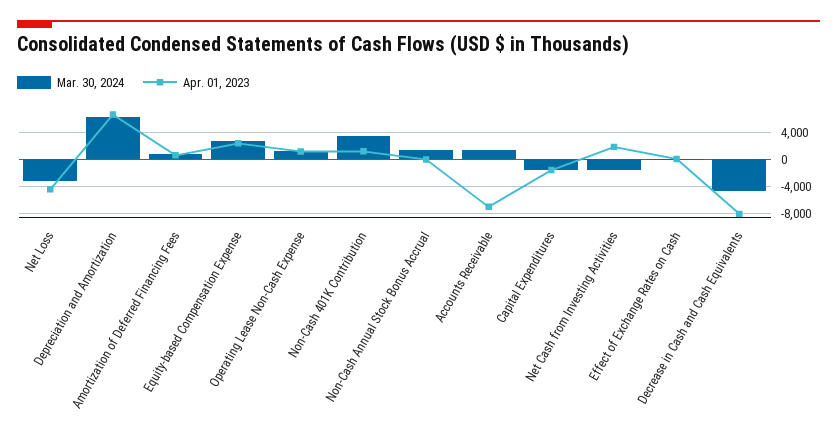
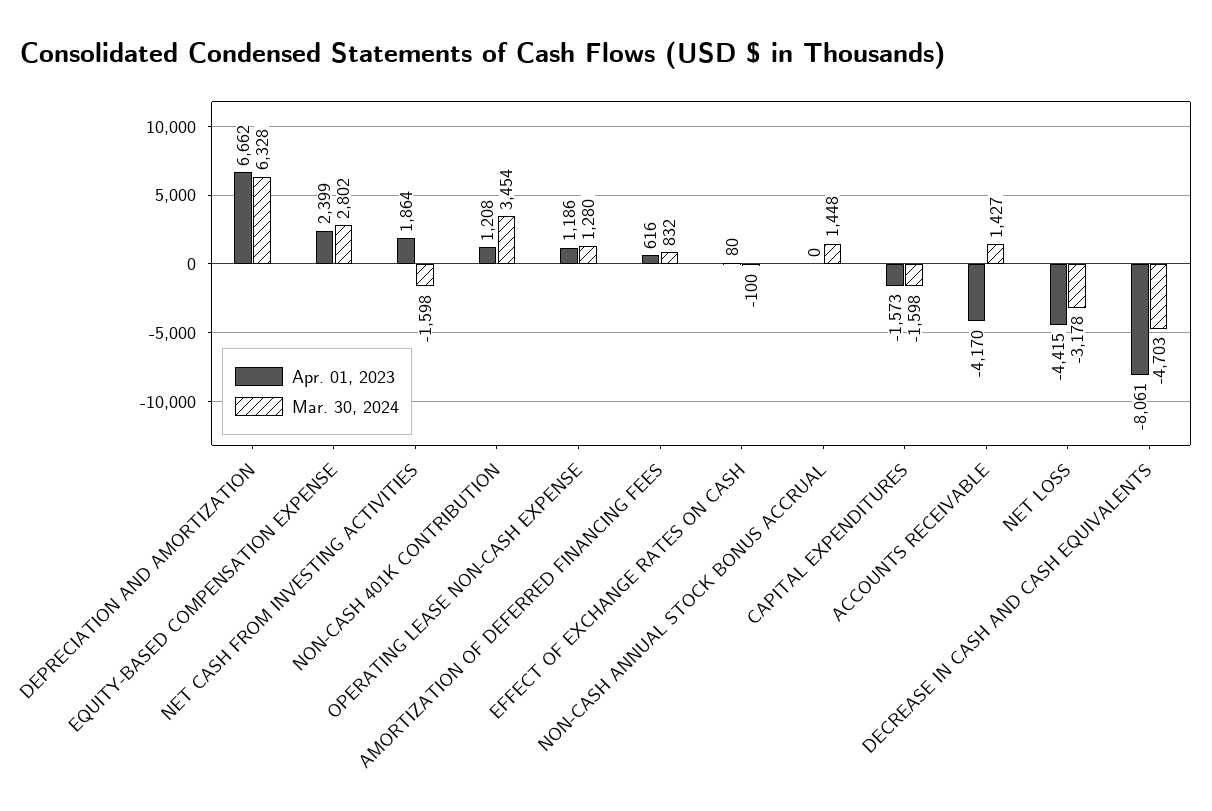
  {
    "Mar. 30, 2024": {
      "Net Loss": -3178,
      "Depreciation and Amortization": 6328,
      "Amortization of Deferred Financing Fees": 832,
      "Equity-based Compensation Expense": 2802,
      "Operating Lease Non-Cash Expense": 1280,
      "Non-Cash 401K Contribution": 3454,
      "Non-Cash Annual Stock Bonus Accrual": 1448,
      "Accounts Receivable": 1427,
      "Capital Expenditures": -1598,
      "Net Cash from Investing Activities": -1598,
      "Effect of Exchange Rates on Cash": -100,
      "Decrease in Cash and Cash Equivalents": -4703
    },
    "Apr. 01, 2023": {
      "Net Loss": -4415,
      "Depreciation and Amortization": 6662,
      "Amortization of Deferred Financing Fees": 616,
      "Equity-based Compensation Expense": 2399,
      "Operating Lease Non-Cash Expense": 1186,
      "Non-Cash 401K Contribution": 1208,
      "Non-Cash Annual Stock Bonus Accrual": 0,
-     "Accounts Receivable": -7000,
+     "Accounts Receivable": -4170,
      "Capital Expenditures": -1573,
      "Net Cash from Investing Activities": 1864,
      "Effect of Exchange Rates on Cash": 80,
      "Decrease in Cash and Cash Equivalents": -8061
    }
  }

